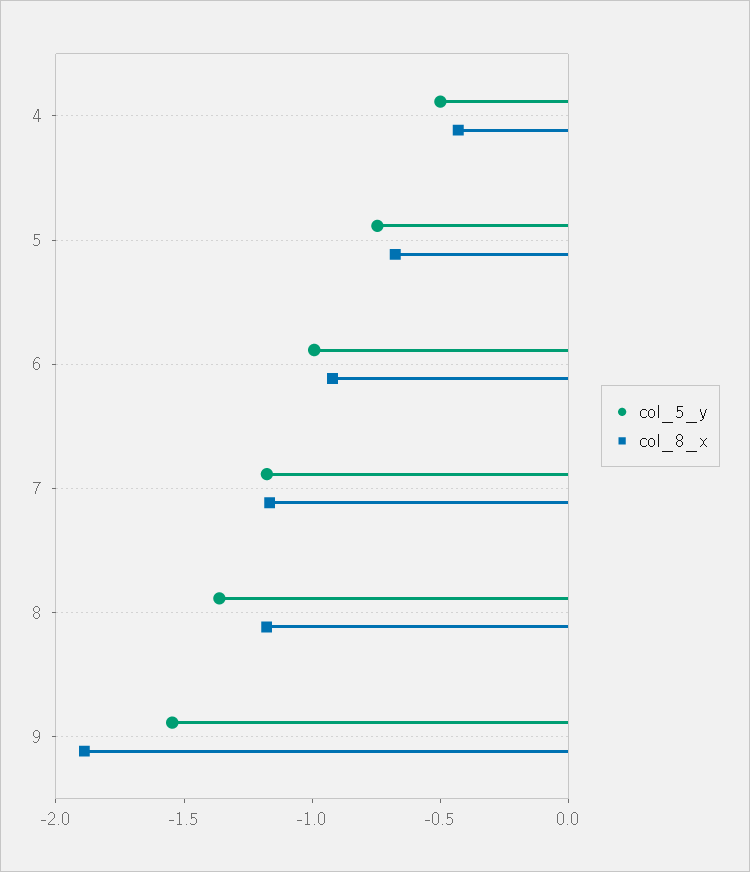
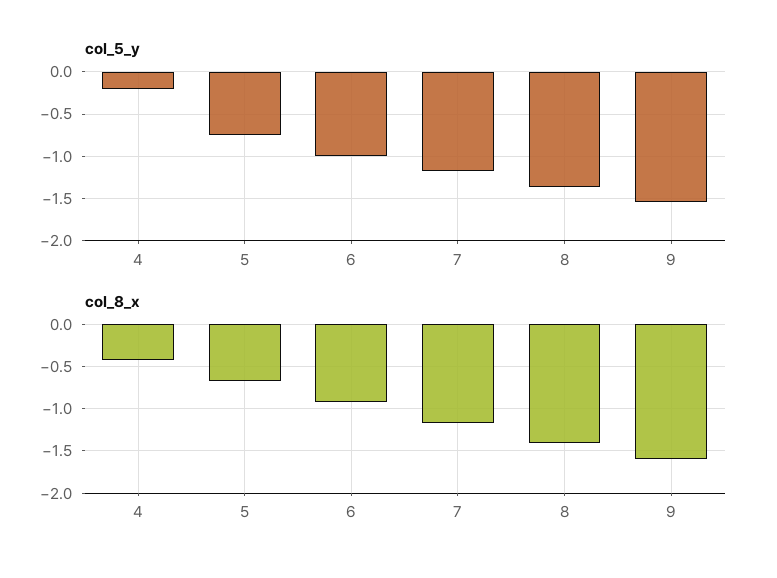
  {
    "col_5_y": {
-     "4": -0.5,
+     "4": -0.2,
      "5": -0.7,
      "6": -1,
      "7": -1.2,
      "8": -1.4,
      "9": -1.5
    },
    "col_8_x": {
      "4": -0.4,
      "5": -0.7,
      "6": -0.9,
      "7": -1.2,
-     "8": -1.2,
+     "8": -1.4,
-     "9": -1.9
+     "9": -1.6
    }
  }

